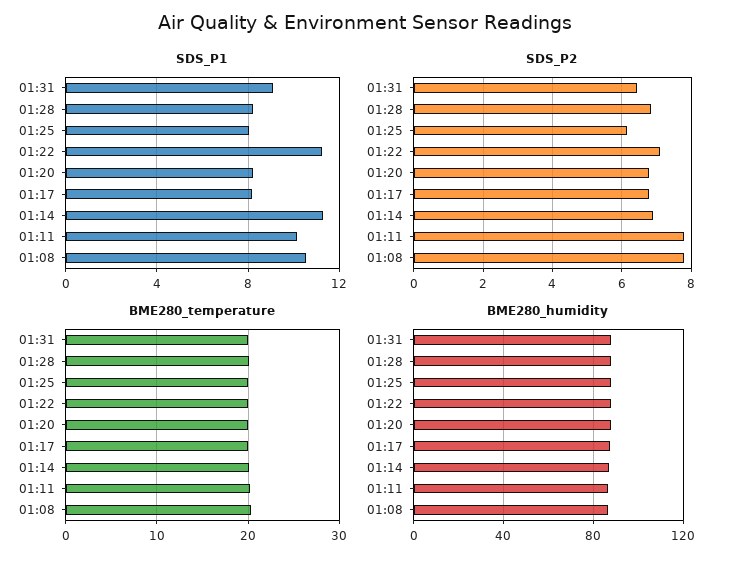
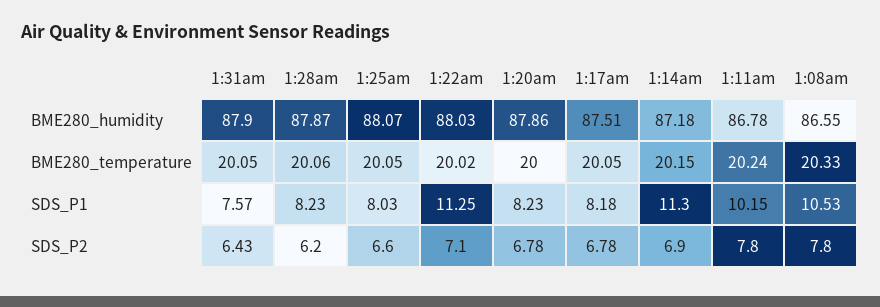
  {
    "SDS_P1": {
-     "01:31": 9,
+     "01:31": 7.57,
      "01:28": 8.23,
      "01:25": 8.03,
      "01:22": 11.25,
      "01:20": 8.23,
      "01:17": 8.18,
      "01:14": 11.3,
      "01:11": 10.15,
      "01:08": 10.53
    },
    "SDS_P2": {
      "01:31": 6.43,
-     "01:28": 6.8,
+     "01:28": 6.2,
-     "01:25": 6.2,
+     "01:25": 6.6,
      "01:22": 7.1,
      "01:20": 6.78,
      "01:17": 6.78,
      "01:14": 6.9,
      "01:11": 7.8,
      "01:08": 7.8
    },
    "BME280_temperature": {
      "01:31": 20.05,
      "01:28": 20.06,
      "01:25": 20.05,
      "01:22": 20.02,
      "01:20": 20,
      "01:17": 20.05,
      "01:14": 20.15,
      "01:11": 20.24,
      "01:08": 20.33
    },
    "BME280_humidity": {
      "01:31": 87.9,
      "01:28": 87.87,
      "01:25": 88.07,
      "01:22": 88.03,
      "01:20": 87.86,
      "01:17": 87.51,
      "01:14": 87.18,
      "01:11": 86.78,
      "01:08": 86.55
    }
  }

